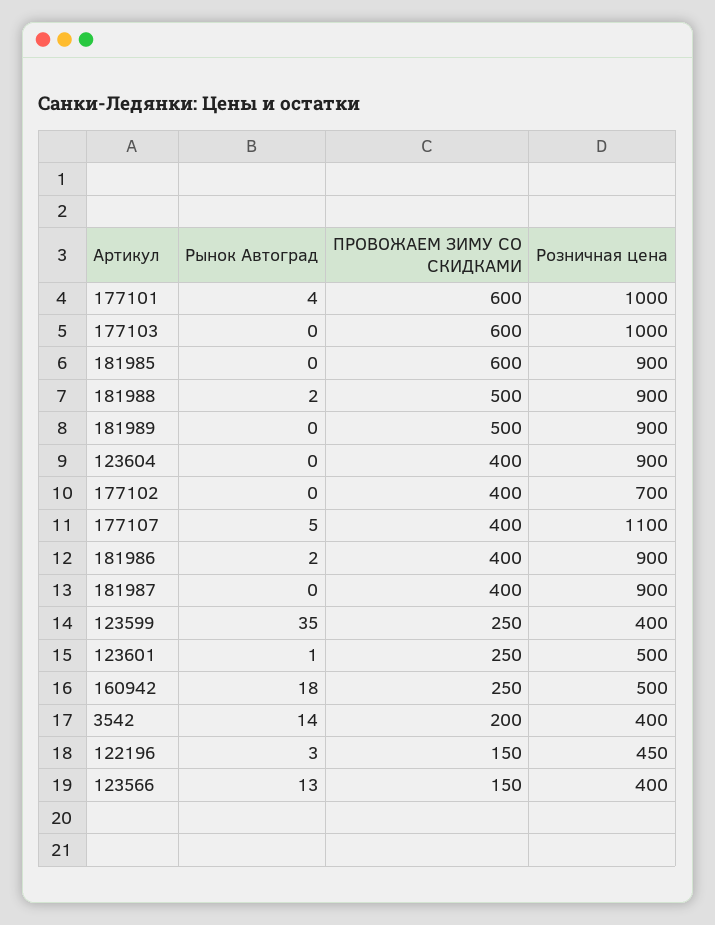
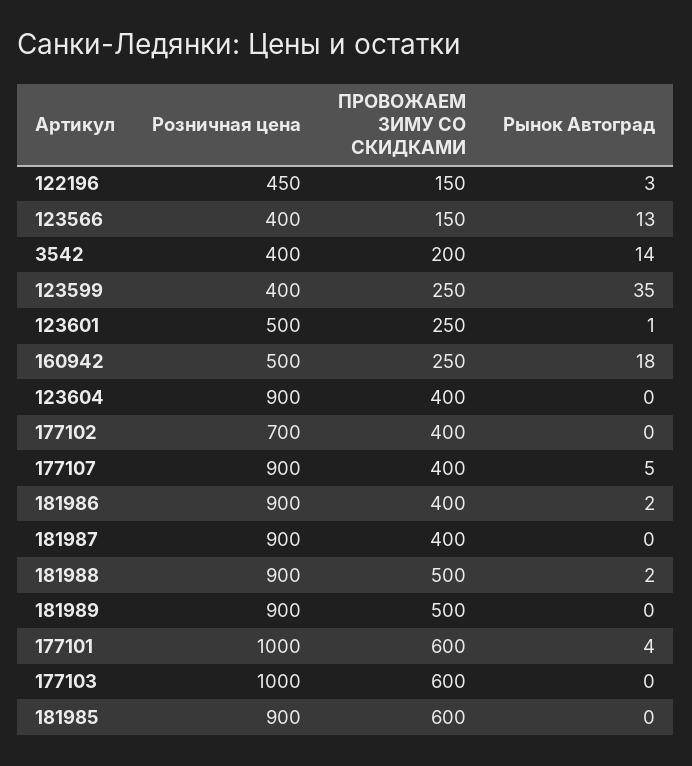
  {
    "Рынок Автоград": {
      "177101": 4,
      "177103": 0,
      "181985": 0,
      "181988": 2,
      "181989": 0,
      "123604": 0,
      "177102": 0,
      "177107": 5,
      "181986": 2,
      "181987": 0,
      "123599": 35,
      "123601": 1,
      "160942": 18,
      "3542": 14,
      "122196": 3,
      "123566": 13
    },
    "ПРОВОЖАЕМ ЗИМУ СО СКИДКАМИ": {
      "177101": 600,
      "177103": 600,
      "181985": 600,
      "181988": 500,
      "181989": 500,
      "123604": 400,
      "177102": 400,
      "177107": 400,
      "181986": 400,
      "181987": 400,
      "123599": 250,
      "123601": 250,
      "160942": 250,
      "3542": 200,
      "122196": 150,
      "123566": 150
    },
    "Розничная цена": {
      "177101": 1000,
      "177103": 1000,
      "181985": 900,
      "181988": 900,
      "181989": 900,
      "123604": 900,
      "177102": 700,
-     "177107": 1100,
+     "177107": 900,
      "181986": 900,
      "181987": 900,
      "123599": 400,
      "123601": 500,
      "160942": 500,
      "3542": 400,
      "122196": 450,
      "123566": 400
    }
  }

